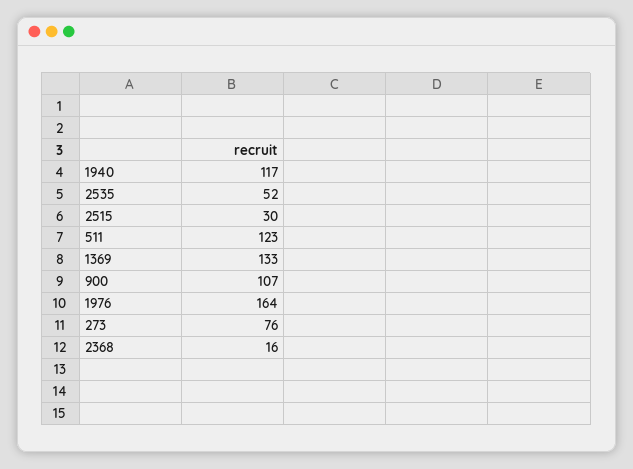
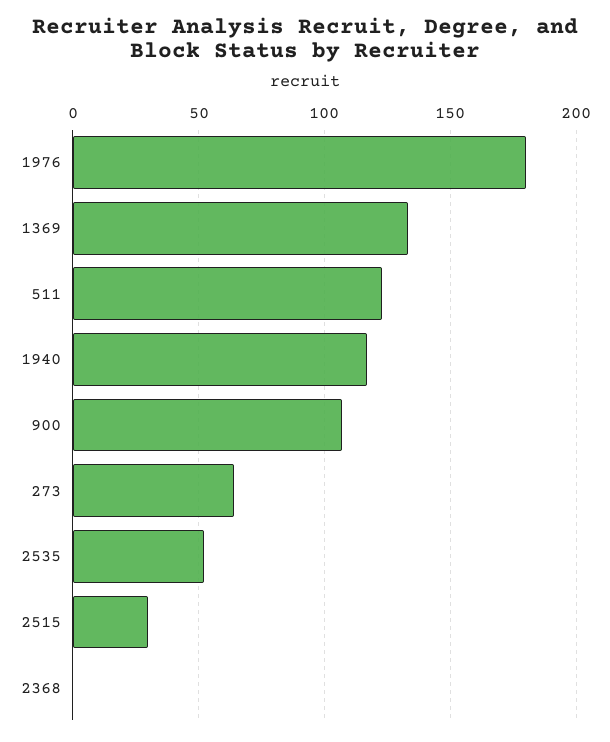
  {
    "1940": 117,
    "2535": 52,
    "2515": 30,
    "511": 123,
    "1369": 133,
    "900": 107,
-   "1976": 164,
+   "1976": 180,
-   "273": 76,
+   "273": 65,
-   "2368": 16
+   "2368": 0
  }

